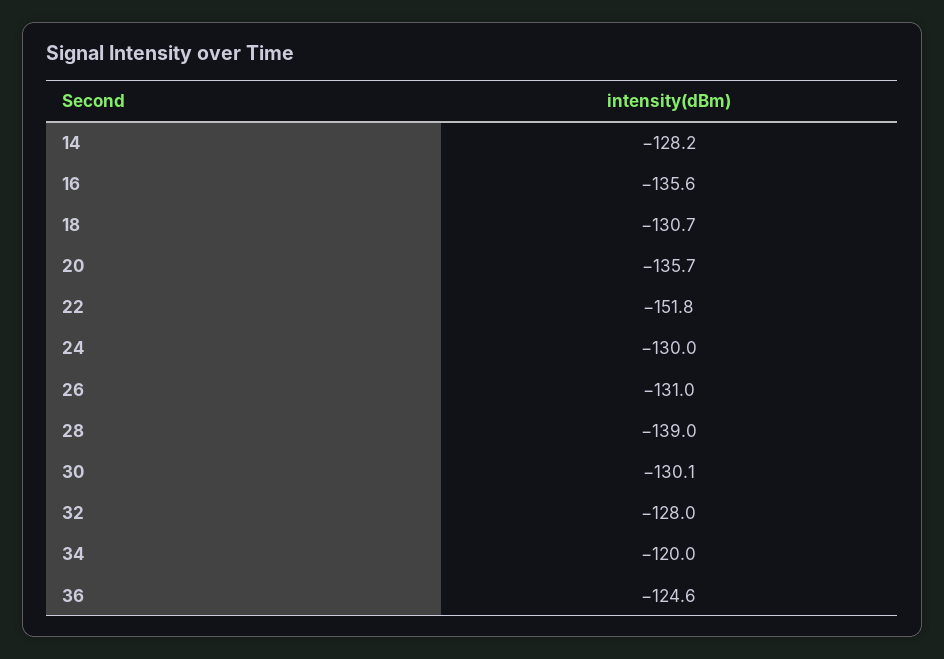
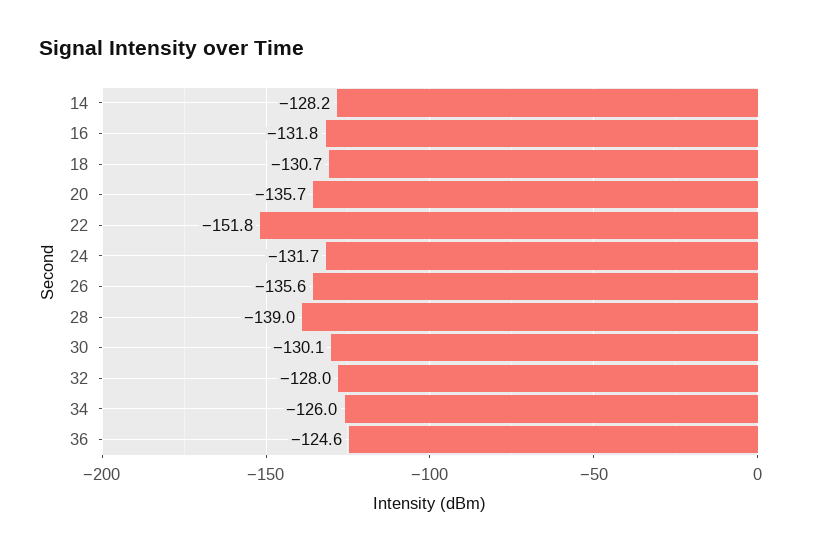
  {
    "14": -128.2,
-   "16": -135.6,
+   "16": -131.8,
    "18": -130.7,
    "20": -135.7,
    "22": -151.8,
-   "24": -130,
+   "24": -131.7,
-   "26": -131,
+   "26": -135.6,
    "28": -139,
    "30": -130.1,
    "32": -128,
-   "34": -120,
+   "34": -126,
    "36": -124.6
  }

